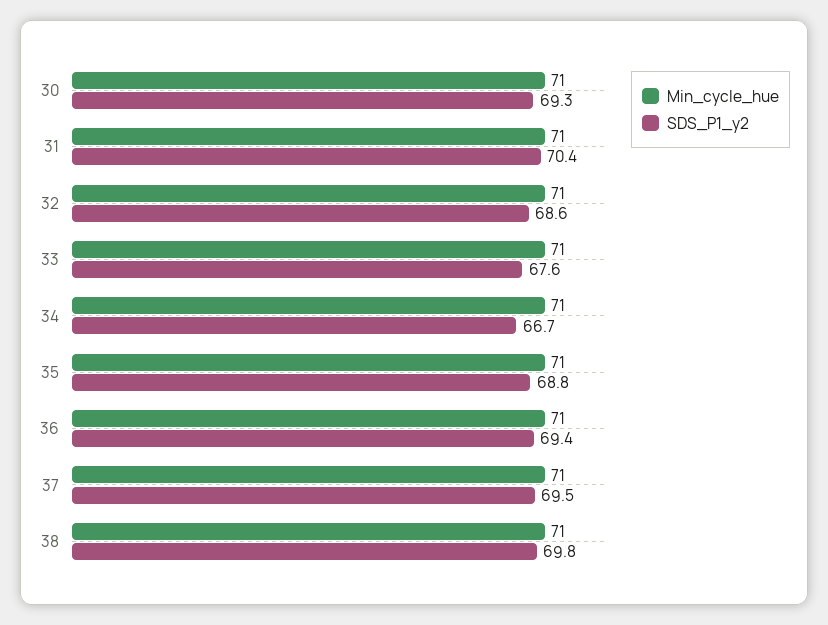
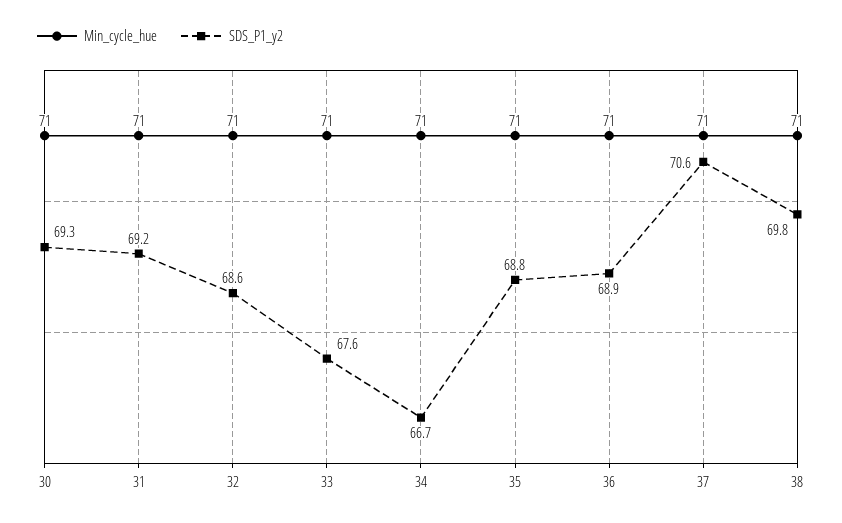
  {
    "Min_cycle_hue": {
      "30": 71,
      "31": 71,
      "32": 71,
      "33": 71,
      "34": 71,
      "35": 71,
      "36": 71,
      "37": 71,
      "38": 71
    },
    "SDS_P1_y2": {
      "30": 69.3,
-     "31": 70.4,
+     "31": 69.2,
      "32": 68.6,
      "33": 67.6,
      "34": 66.7,
      "35": 68.8,
-     "36": 69.4,
+     "36": 68.9,
-     "37": 69.5,
+     "37": 70.6,
      "38": 69.8
    }
  }

